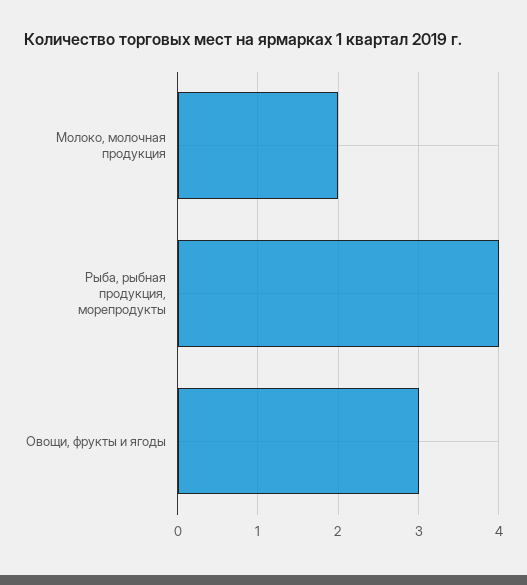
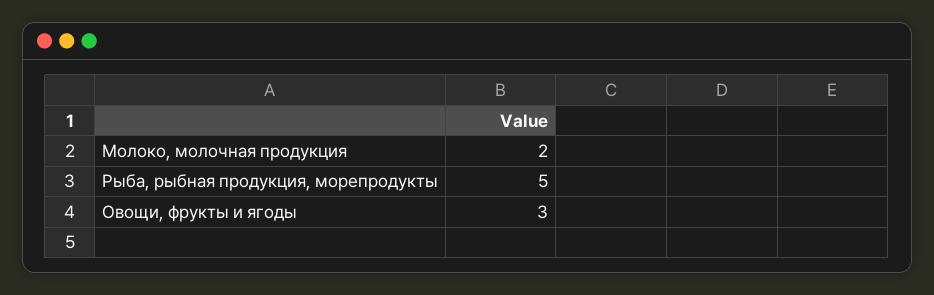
  {
    "Молоко, молочная продукция": 2,
-   "Рыба, рыбная продукция, морепродукты": 4,
+   "Рыба, рыбная продукция, морепродукты": 5,
    "Овощи, фрукты и ягоды": 3
  }

